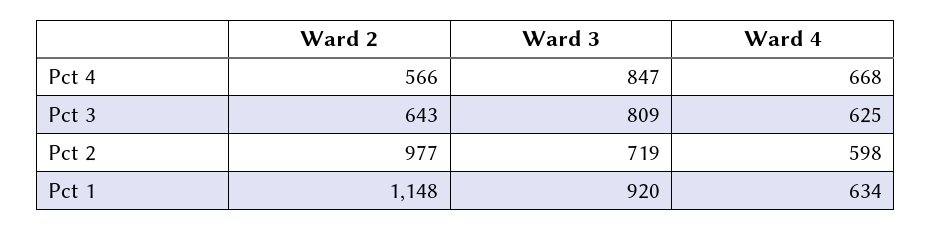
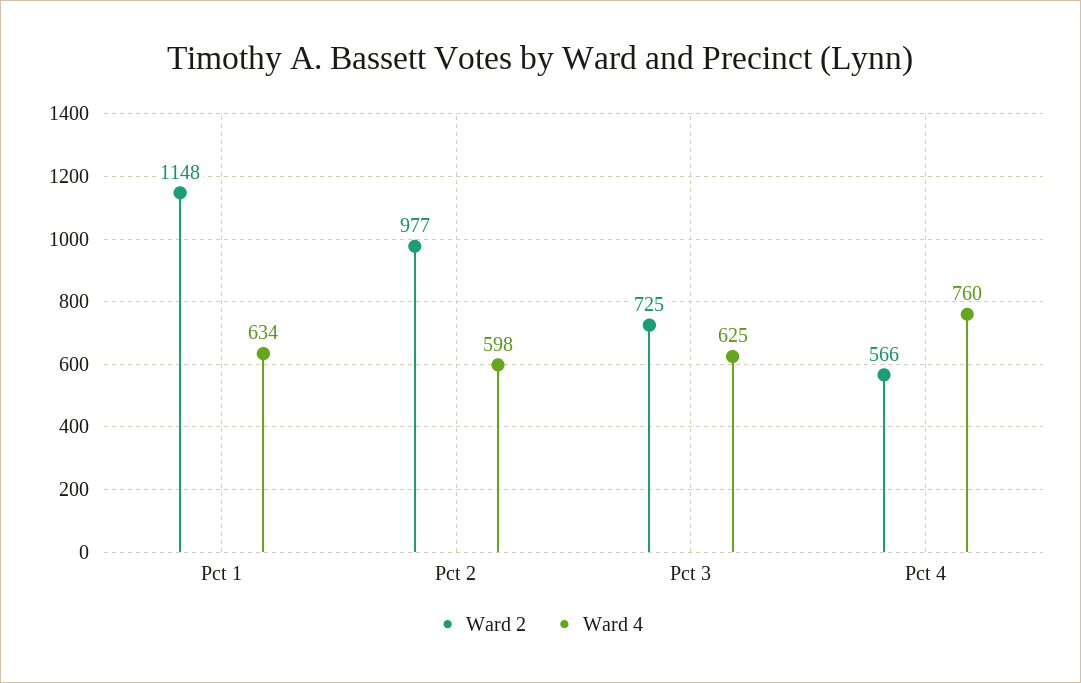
  {
    "Ward 2": {
      "Pct 4": 566,
-     "Pct 3": 643,
+     "Pct 3": 725,
      "Pct 2": 977,
      "Pct 1": 1148
    },
-   "Ward 3": {
-     "Pct 4": 847,
-     "Pct 3": 809,
-     "Pct 2": 719,
-     "Pct 1": 920
-   },
    "Ward 4": {
-     "Pct 4": 668,
+     "Pct 4": 760,
      "Pct 3": 625,
      "Pct 2": 598,
      "Pct 1": 634
    }
  }

